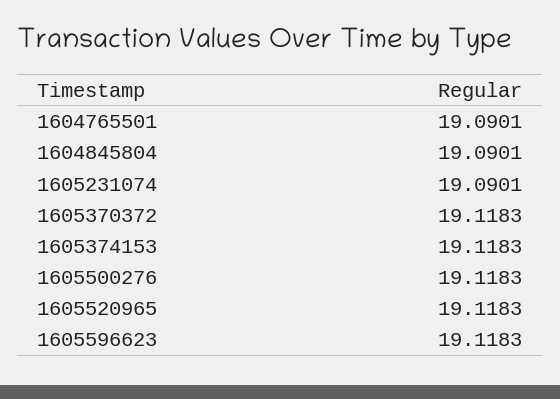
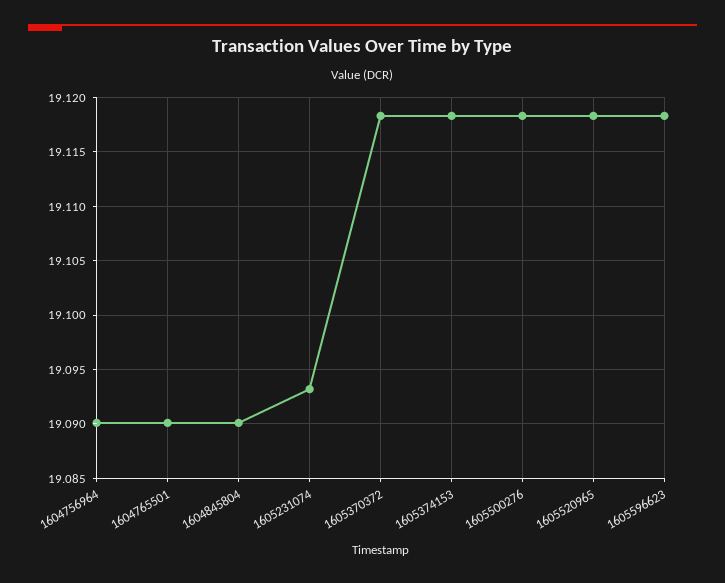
  {
    "1604765501": 19.0901,
    "1604845804": 19.0901,
-   "1605231074": 19.0901,
+   "1605231074": 19.093,
    "1605370372": 19.1183,
    "1605374153": 19.1183,
    "1605500276": 19.1183,
    "1605520965": 19.1183,
-   "1605596623": 19.1183
+   "1605596623": 19.1183,
+   "1604756964": 19.09
  }

